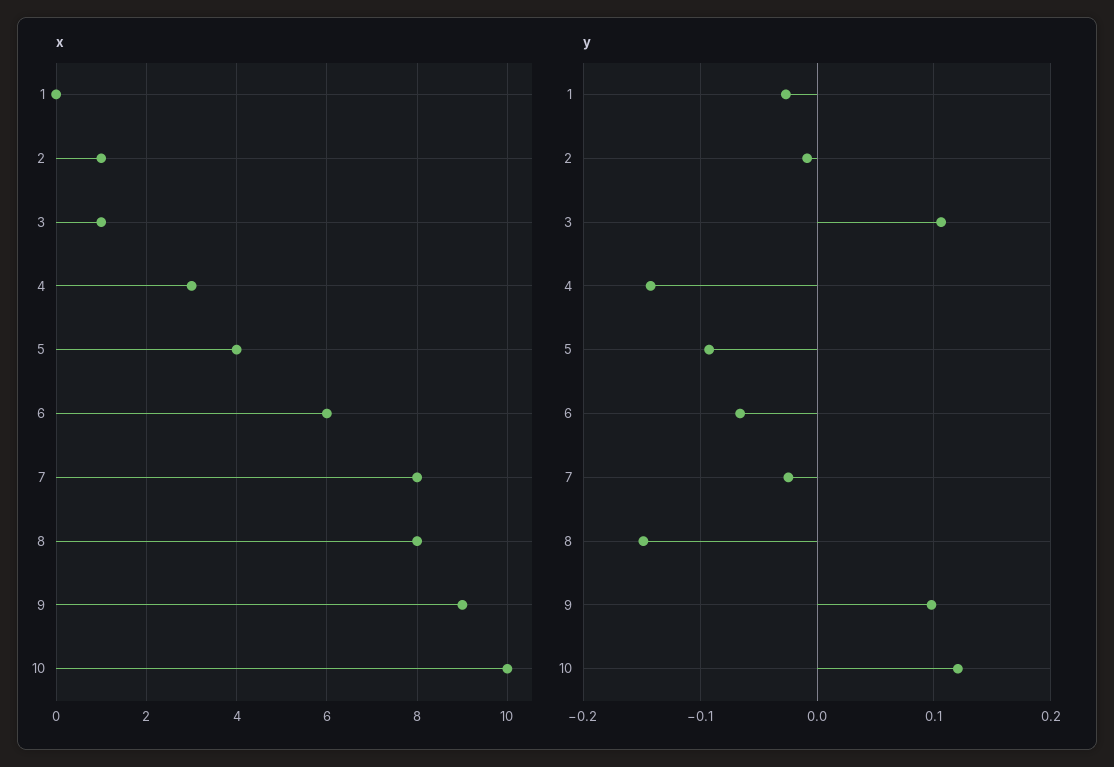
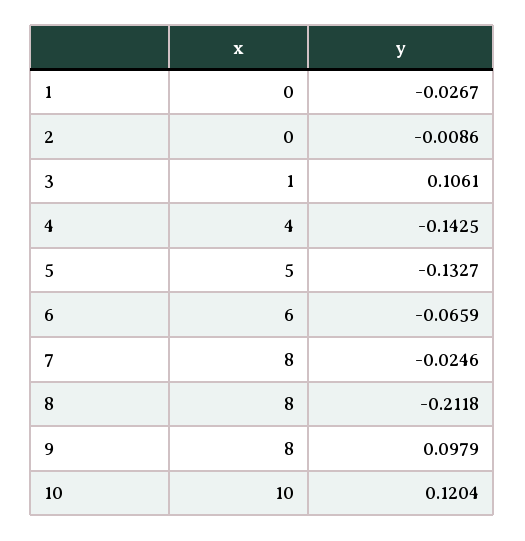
  {
    "x": {
      "1": 0,
-     "2": 1,
+     "2": 0,
      "3": 1,
-     "4": 3,
+     "4": 4,
-     "5": 4,
+     "5": 5,
      "6": 6,
      "7": 8,
      "8": 8,
-     "9": 9,
+     "9": 8,
      "10": 10
    },
    "y": {
      "1": -0.0267,
      "2": -0.0086,
      "3": 0.1061,
      "4": -0.1425,
-     "5": -0.09,
+     "5": -0.1327,
      "6": -0.0659,
      "7": -0.0246,
-     "8": -0.15,
+     "8": -0.2118,
      "9": 0.0979,
      "10": 0.1204
    }
  }

